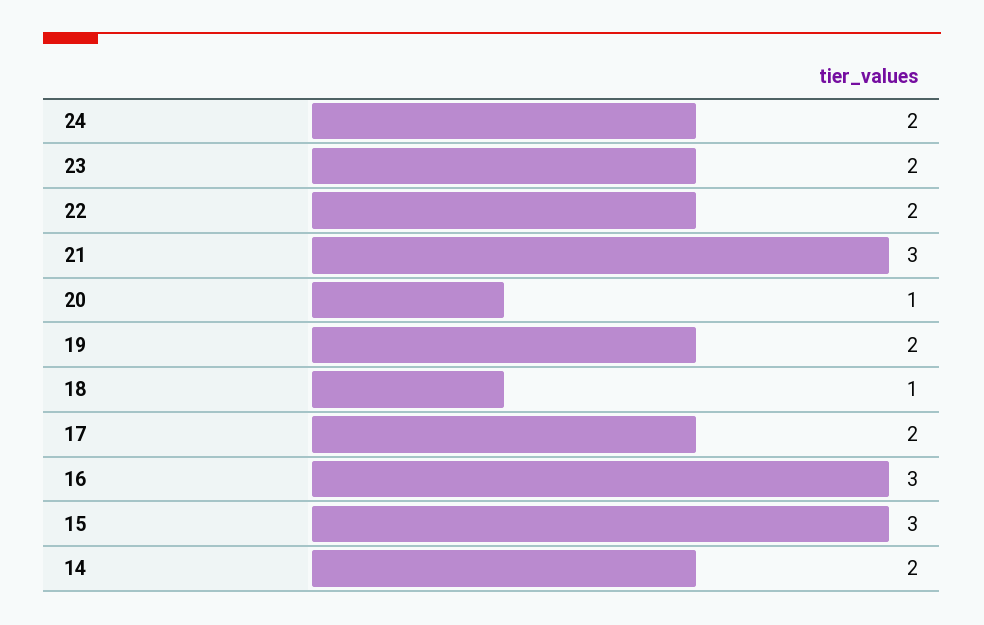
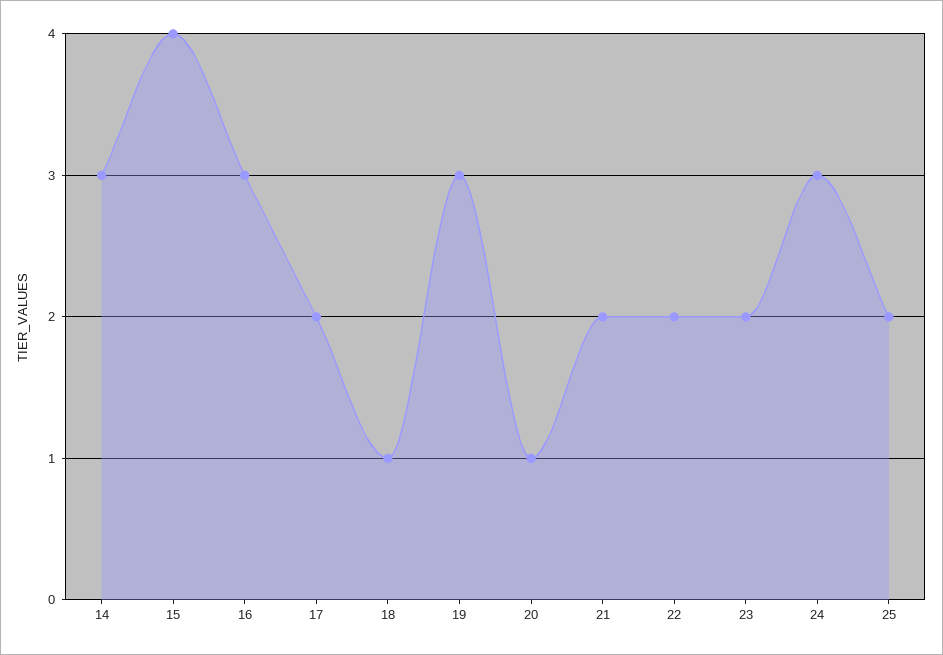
  {
-   "24": 2,
+   "24": 3,
    "23": 2,
    "22": 2,
-   "21": 3,
+   "21": 2,
    "20": 1,
-   "19": 2,
+   "19": 3,
    "18": 1,
    "17": 2,
    "16": 3,
-   "15": 3,
+   "15": 4,
-   "14": 2
+   "14": 3,
+   "25": 2
  }

